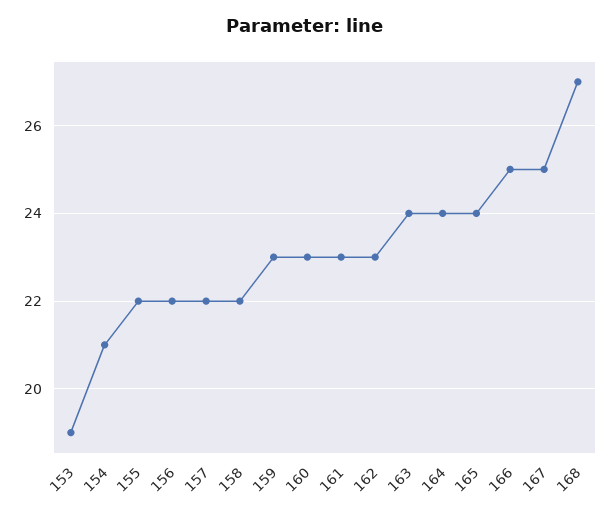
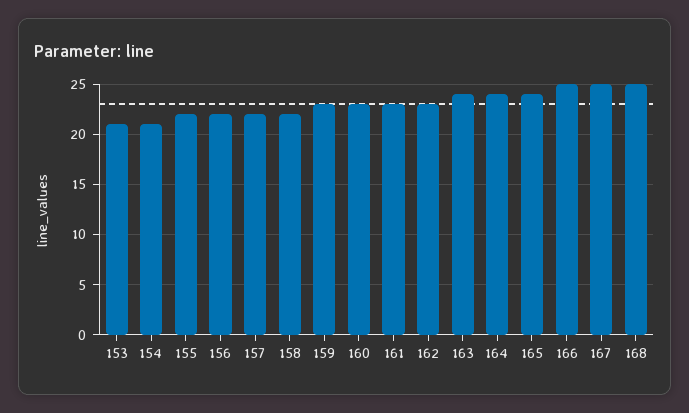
  {
-   "153": 19,
+   "153": 21,
    "154": 21,
    "155": 22,
    "156": 22,
    "157": 22,
    "158": 22,
    "159": 23,
    "160": 23,
    "161": 23,
    "162": 23,
    "163": 24,
    "164": 24,
    "165": 24,
    "166": 25,
    "167": 25,
-   "168": 27
+   "168": 25
  }

